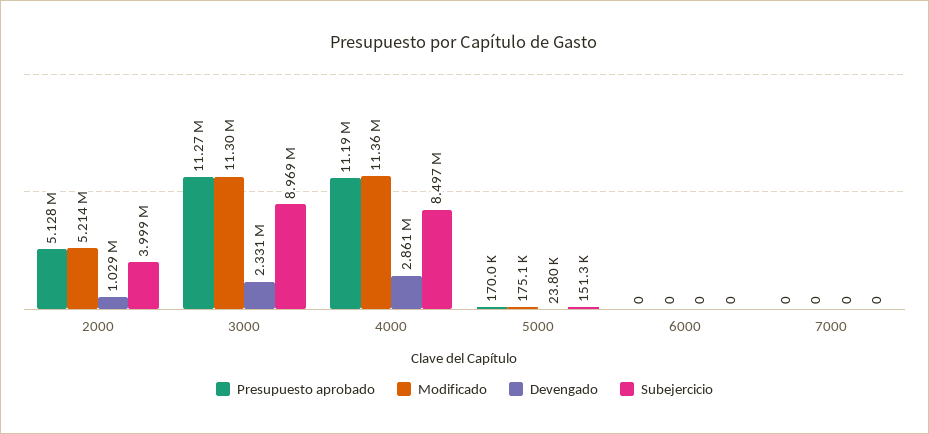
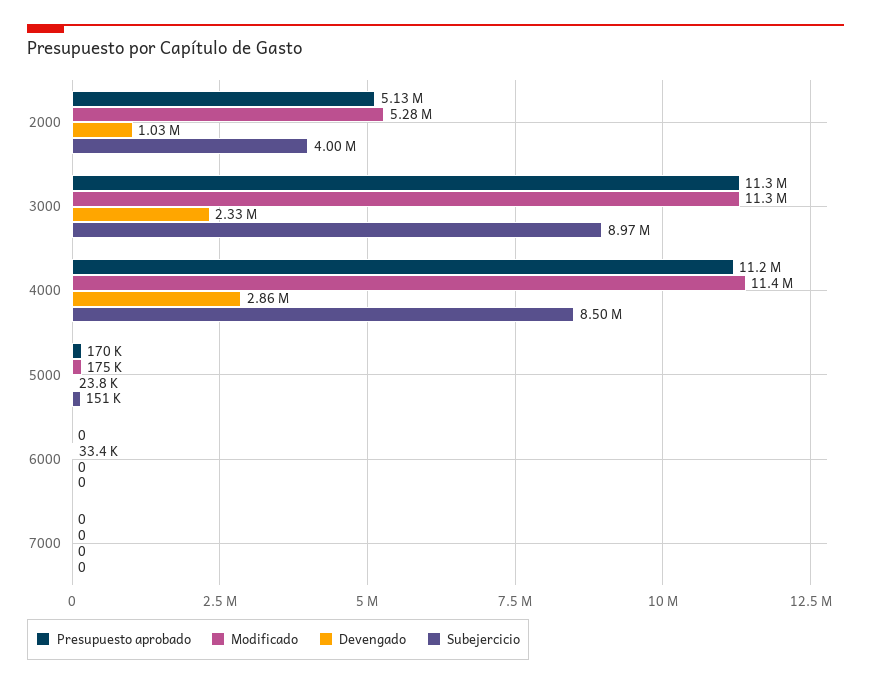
  {
    "Presupuesto aprobado": {
      "2000": 5128000,
      "3000": 11270000,
      "4000": 11190000,
      "5000": 170000,
      "6000": 0,
      "7000": 0
    },
    "Modificado": {
-     "2000": 5214000,
+     "2000": 5280000,
      "3000": 11300000,
      "4000": 11360000,
      "5000": 175100,
-     "6000": 0,
+     "6000": 33400,
      "7000": 0
    },
    "Devengado": {
      "2000": 1029000,
      "3000": 2331000,
      "4000": 2861000,
      "5000": 23800,
      "6000": 0,
      "7000": 0
    },
    "Subejercicio": {
      "2000": 3999000,
      "3000": 8969000,
      "4000": 8497000,
      "5000": 151300,
      "6000": 0,
      "7000": 0
    }
  }

